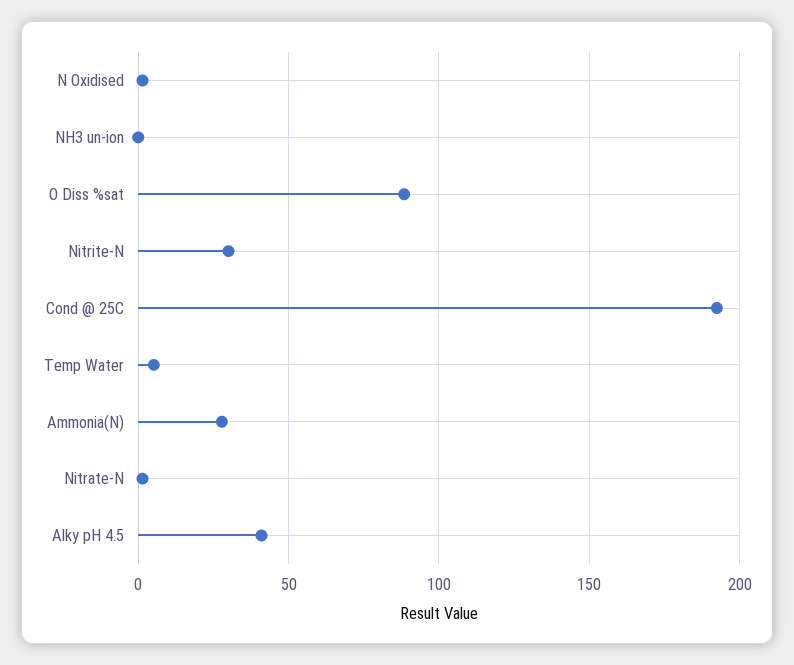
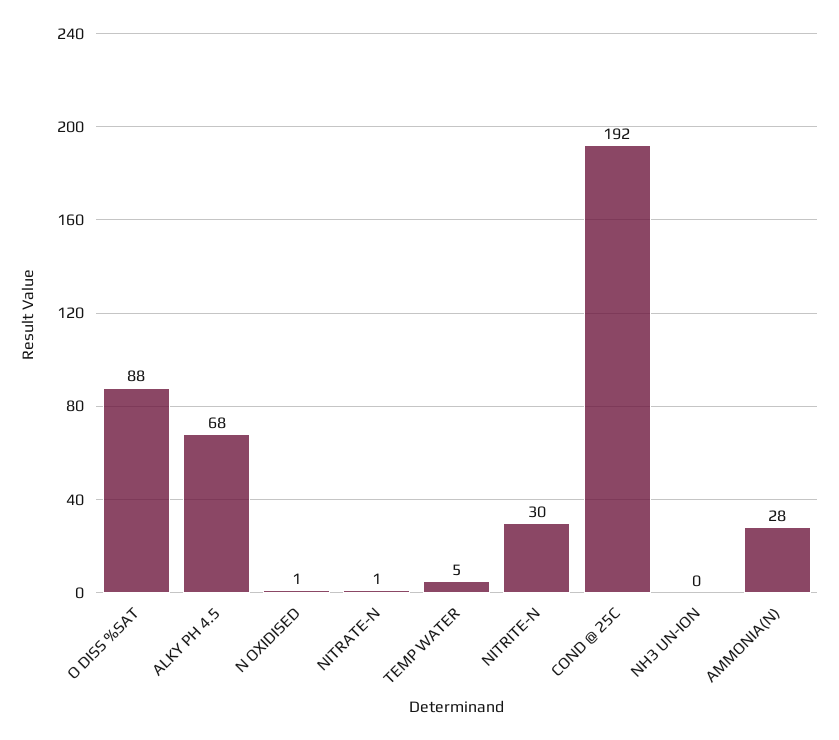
  {
    "N Oxidised": 1,
    "NH3 un-ion": 0,
    "O Diss %sat": 88,
    "Nitrite-N": 30,
    "Cond @ 25C": 192,
    "Temp Water": 5,
    "Ammonia(N)": 28,
    "Nitrate-N": 1,
-   "Alky pH 4.5": 40
+   "Alky pH 4.5": 68
  }

